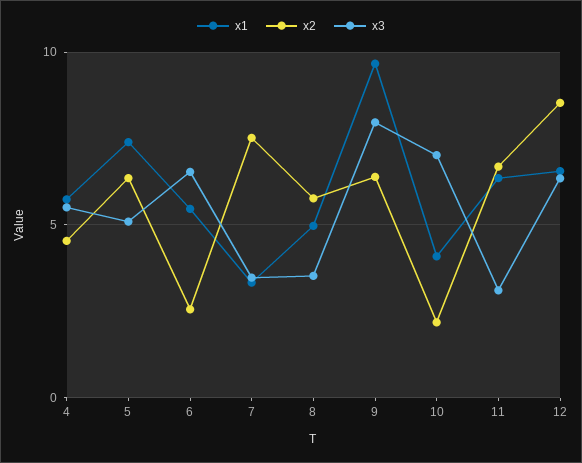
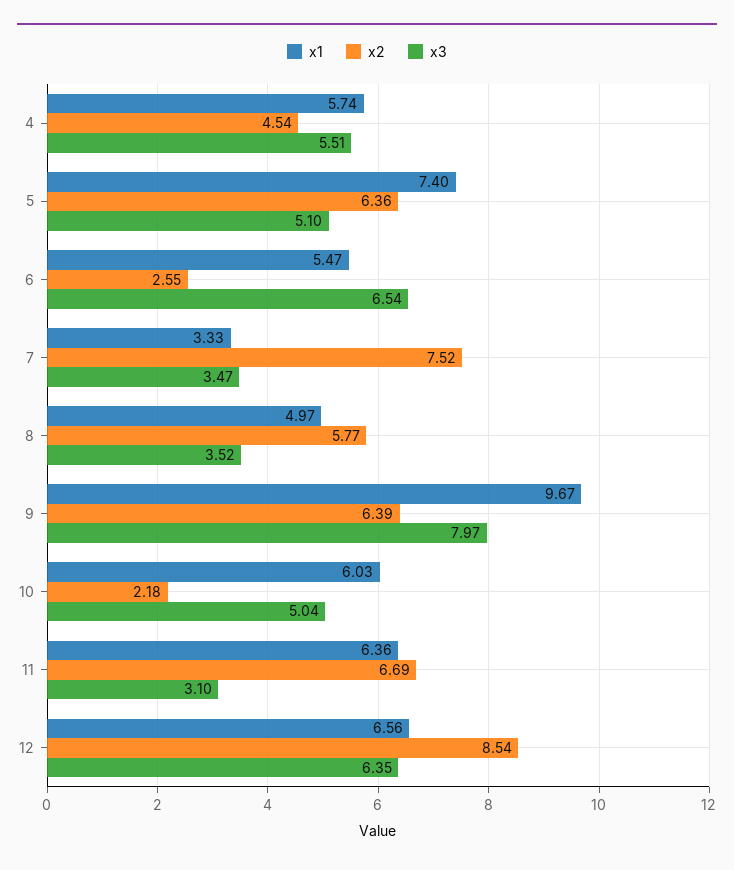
  {
    "x1": {
      "4": 5.74,
      "5": 7.4,
      "6": 5.47,
      "7": 3.33,
      "8": 4.97,
      "9": 9.67,
-     "10": 4,
+     "10": 6.03,
      "11": 6.36,
      "12": 6.56
    },
    "x2": {
      "4": 4.54,
      "5": 6.36,
      "6": 2.55,
      "7": 7.52,
      "8": 5.77,
      "9": 6.39,
      "10": 2.18,
      "11": 6.69,
      "12": 8.54
    },
    "x3": {
      "4": 5.51,
      "5": 5.1,
      "6": 6.54,
      "7": 3.47,
      "8": 3.52,
      "9": 7.97,
-     "10": 7,
+     "10": 5.04,
      "11": 3.1,
      "12": 6.35
    }
  }

